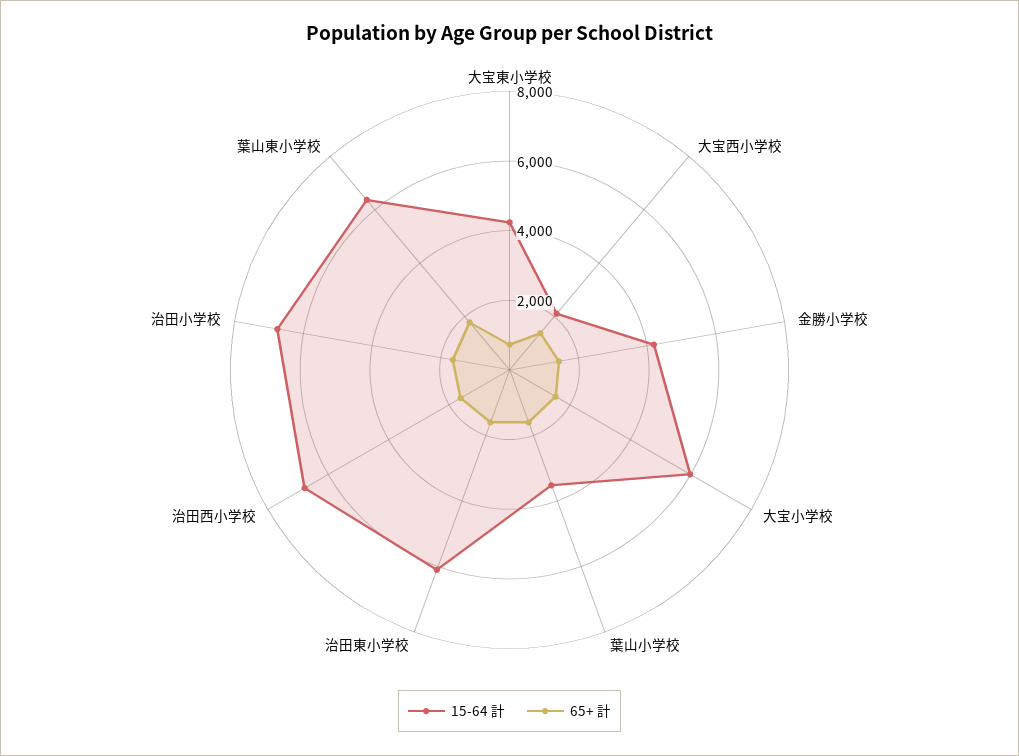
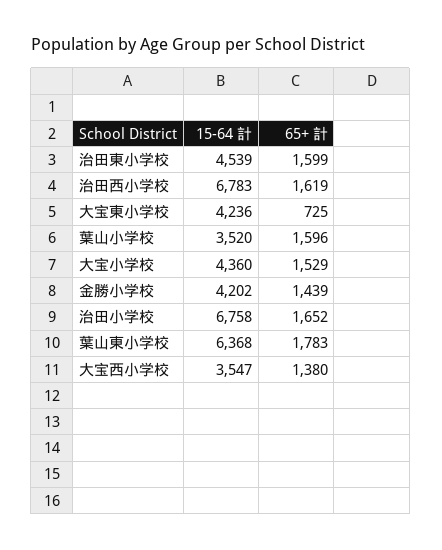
  {
    "15-64 計": {
      "大宝東小学校": 4236,
-     "大宝西小学校": 2000,
+     "大宝西小学校": 3547,
      "金勝小学校": 4202,
-     "大宝小学校": 6000,
+     "大宝小学校": 4360,
      "葉山小学校": 3520,
-     "治田東小学校": 6000,
+     "治田東小学校": 4539,
      "治田西小学校": 6783,
      "治田小学校": 6758,
      "葉山東小学校": 6368
    },
    "65+ 計": {
      "大宝東小学校": 725,
      "大宝西小学校": 1380,
      "金勝小学校": 1439,
      "大宝小学校": 1529,
      "葉山小学校": 1596,
      "治田東小学校": 1599,
      "治田西小学校": 1619,
      "治田小学校": 1652,
      "葉山東小学校": 1783
    }
  }

